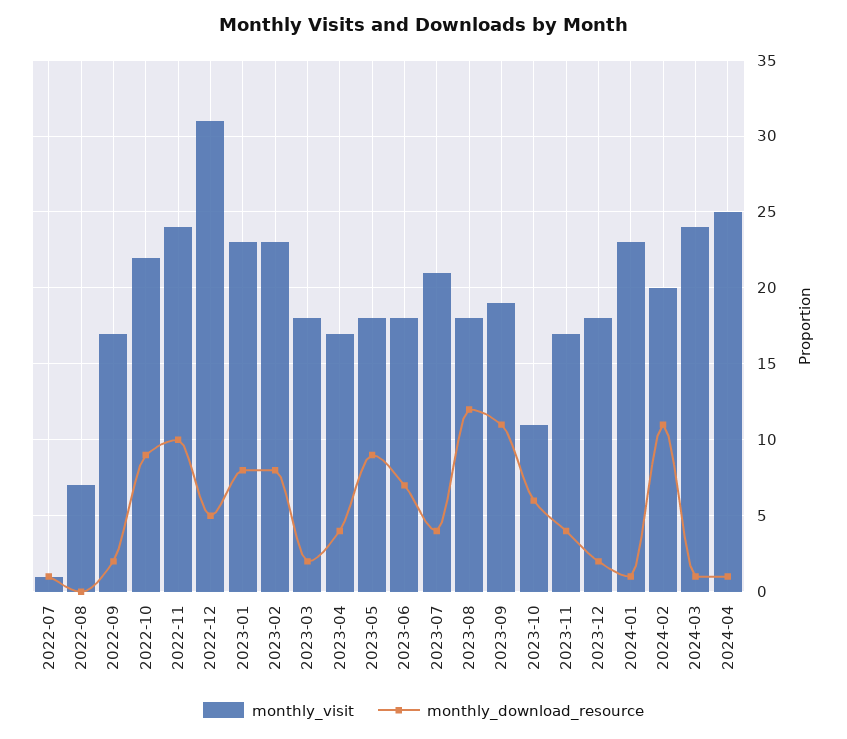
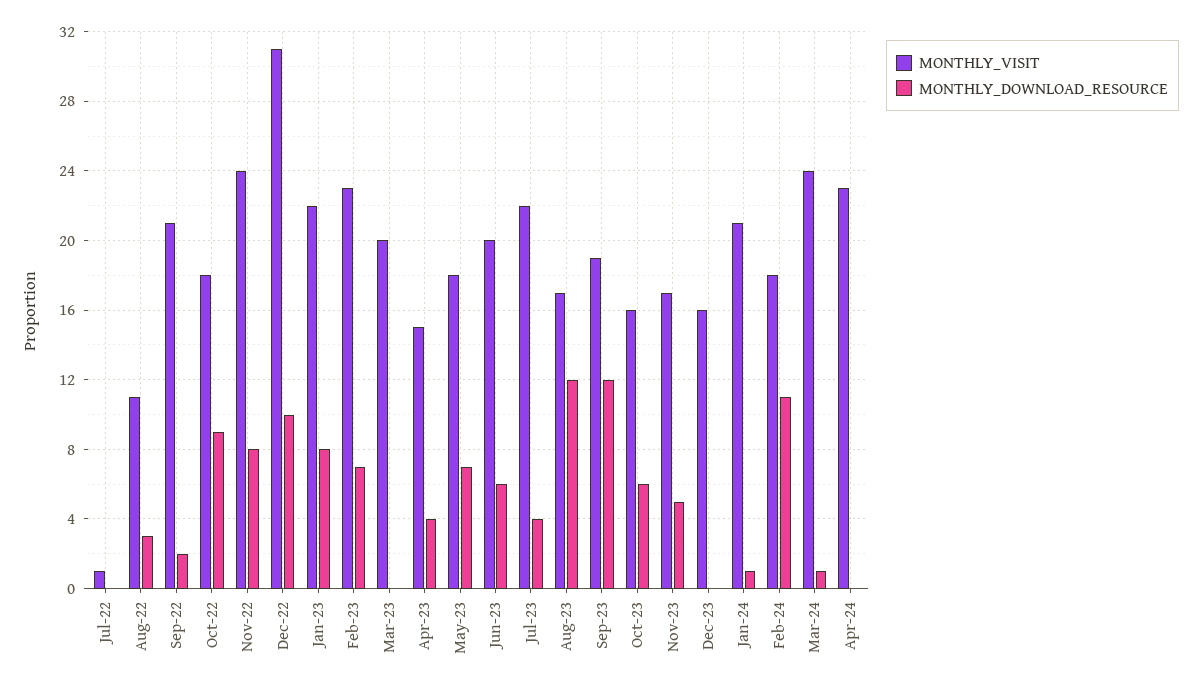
  {
    "monthly_visit": {
      "2022-07": 1,
-     "2022-08": 7,
+     "2022-08": 11,
-     "2022-09": 17,
+     "2022-09": 21,
-     "2022-10": 22,
+     "2022-10": 18,
      "2022-11": 24,
      "2022-12": 31,
-     "2023-01": 23,
+     "2023-01": 22,
      "2023-02": 23,
-     "2023-03": 18,
+     "2023-03": 20,
-     "2023-04": 17,
+     "2023-04": 15,
      "2023-05": 18,
-     "2023-06": 18,
+     "2023-06": 20,
-     "2023-07": 21,
+     "2023-07": 22,
-     "2023-08": 18,
+     "2023-08": 17,
      "2023-09": 19,
-     "2023-10": 11,
+     "2023-10": 16,
      "2023-11": 17,
-     "2023-12": 18,
+     "2023-12": 16,
-     "2024-01": 23,
+     "2024-01": 21,
-     "2024-02": 20,
+     "2024-02": 18,
      "2024-03": 24,
-     "2024-04": 25
+     "2024-04": 23
    },
    "monthly_download_resource": {
-     "2022-07": 1,
+     "2022-07": 0,
-     "2022-08": 0,
+     "2022-08": 3,
      "2022-09": 2,
      "2022-10": 9,
-     "2022-11": 10,
+     "2022-11": 8,
-     "2022-12": 5,
+     "2022-12": 10,
      "2023-01": 8,
-     "2023-02": 8,
+     "2023-02": 7,
-     "2023-03": 2,
+     "2023-03": 0,
      "2023-04": 4,
-     "2023-05": 9,
+     "2023-05": 7,
-     "2023-06": 7,
+     "2023-06": 6,
      "2023-07": 4,
      "2023-08": 12,
-     "2023-09": 11,
+     "2023-09": 12,
      "2023-10": 6,
-     "2023-11": 4,
+     "2023-11": 5,
-     "2023-12": 2,
+     "2023-12": 0,
      "2024-01": 1,
      "2024-02": 11,
      "2024-03": 1,
-     "2024-04": 1
+     "2024-04": 0
    }
  }

